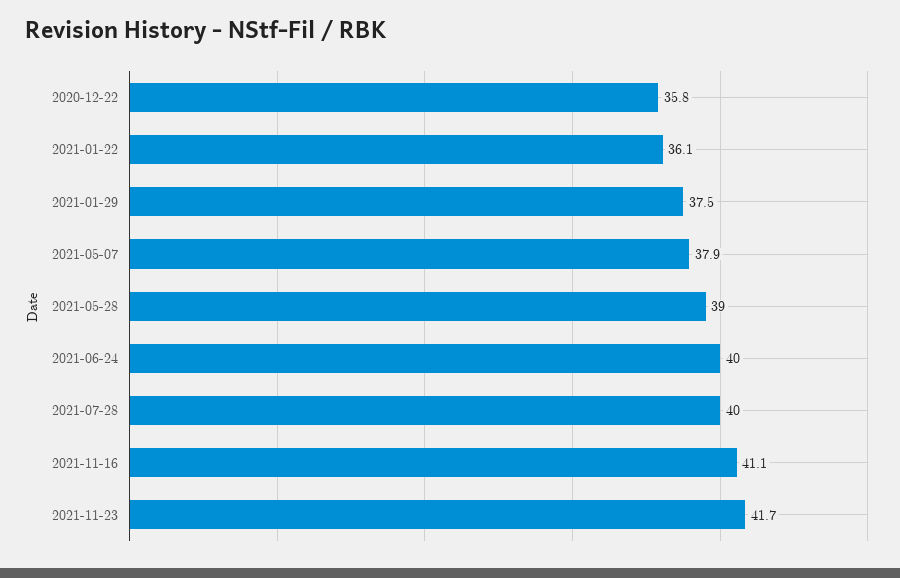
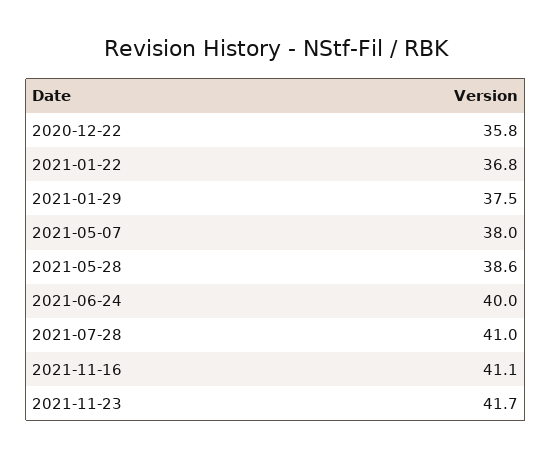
  {
    "2020-12-22": 35.8,
-   "2021-01-22": 36.1,
+   "2021-01-22": 36.8,
    "2021-01-29": 37.5,
-   "2021-05-07": 37.9,
+   "2021-05-07": 38,
-   "2021-05-28": 39,
+   "2021-05-28": 38.6,
    "2021-06-24": 40,
-   "2021-07-28": 40,
+   "2021-07-28": 41,
    "2021-11-16": 41.1,
    "2021-11-23": 41.7
  }

